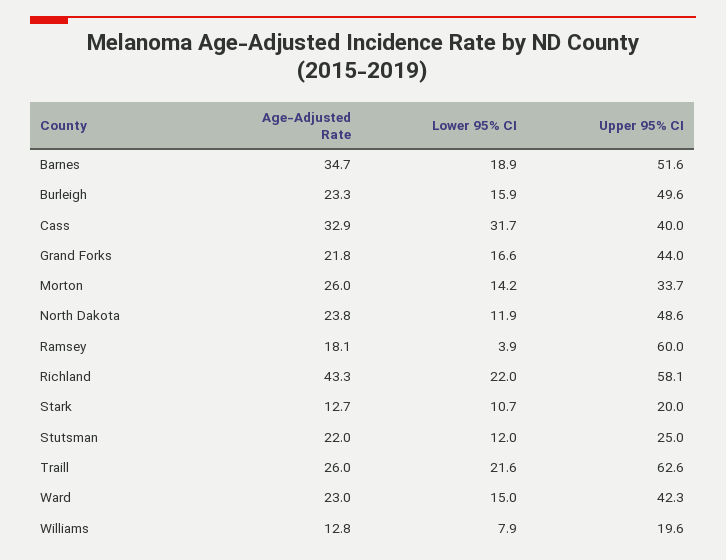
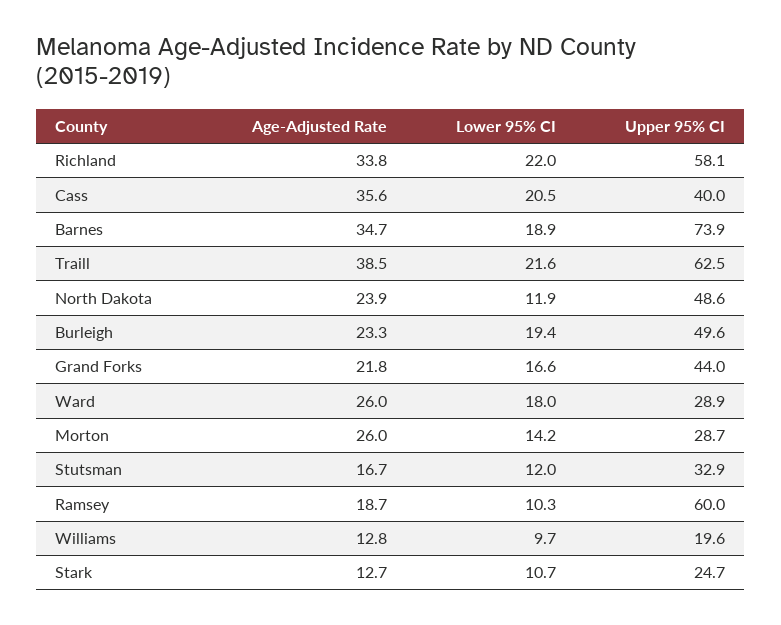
  {
    "Age-Adjusted Rate": {
      "Barnes": 34.7,
      "Burleigh": 23.3,
-     "Cass": 32.9,
+     "Cass": 35.6,
      "Grand Forks": 21.8,
      "Morton": 26,
-     "North Dakota": 23.8,
+     "North Dakota": 23.9,
-     "Ramsey": 18.1,
+     "Ramsey": 18.7,
-     "Richland": 43.3,
+     "Richland": 33.8,
      "Stark": 12.7,
-     "Stutsman": 22,
+     "Stutsman": 16.7,
-     "Traill": 26,
+     "Traill": 38.5,
-     "Ward": 23,
+     "Ward": 26,
      "Williams": 12.8
    },
    "Lower 95% CI": {
      "Barnes": 18.9,
-     "Burleigh": 15.9,
+     "Burleigh": 19.4,
-     "Cass": 31.7,
+     "Cass": 20.5,
      "Grand Forks": 16.6,
      "Morton": 14.2,
      "North Dakota": 11.9,
-     "Ramsey": 3.9,
+     "Ramsey": 10.3,
      "Richland": 22,
      "Stark": 10.7,
      "Stutsman": 12,
      "Traill": 21.6,
-     "Ward": 15,
+     "Ward": 18,
-     "Williams": 7.9
+     "Williams": 9.7
    },
    "Upper 95% CI": {
-     "Barnes": 51.6,
+     "Barnes": 73.9,
      "Burleigh": 49.6,
      "Cass": 40,
      "Grand Forks": 44,
-     "Morton": 33.7,
+     "Morton": 28.7,
      "North Dakota": 48.6,
      "Ramsey": 60,
      "Richland": 58.1,
-     "Stark": 20,
+     "Stark": 24.7,
-     "Stutsman": 25,
+     "Stutsman": 32.9,
-     "Traill": 62.6,
+     "Traill": 62.5,
-     "Ward": 42.3,
+     "Ward": 28.9,
      "Williams": 19.6
    }
  }

